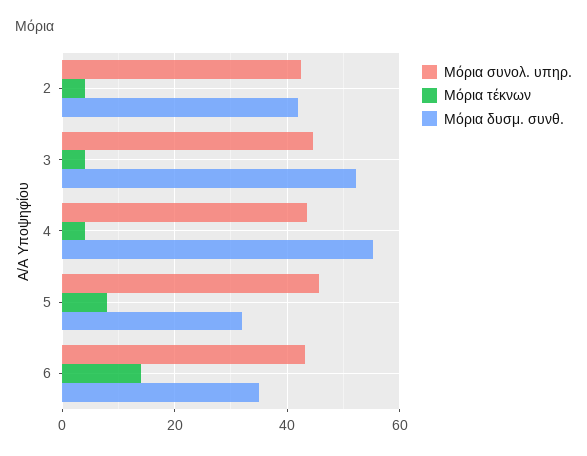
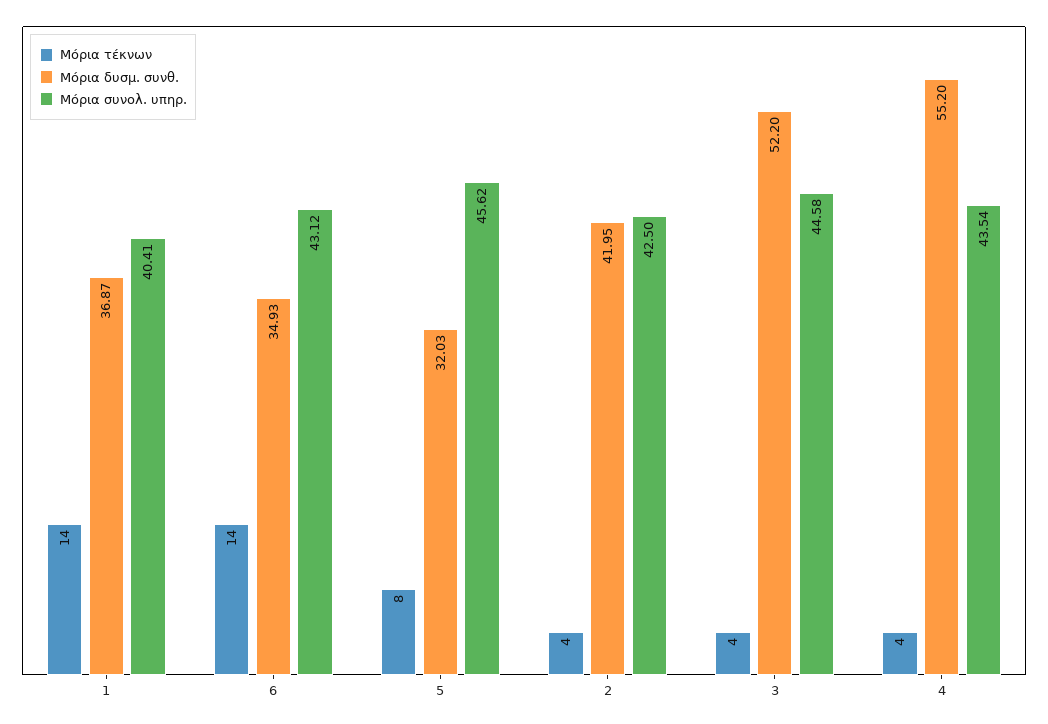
  {
    "Μόρια συνολ. υπηρ.": {
      "2": 42.5,
      "3": 44.58,
      "4": 43.54,
      "5": 45.62,
-     "6": 43.12
+     "6": 43.12,
+     "1": 40.41
    },
    "Μόρια τέκνων": {
      "2": 4,
      "3": 4,
      "4": 4,
      "5": 8,
-     "6": 14
+     "6": 14,
+     "1": 14
    },
    "Μόρια δυσμ. συνθ.": {
      "2": 41.95,
      "3": 52.2,
      "4": 55.2,
      "5": 32.03,
-     "6": 34.93
+     "6": 34.93,
+     "1": 36.87
    }
  }

